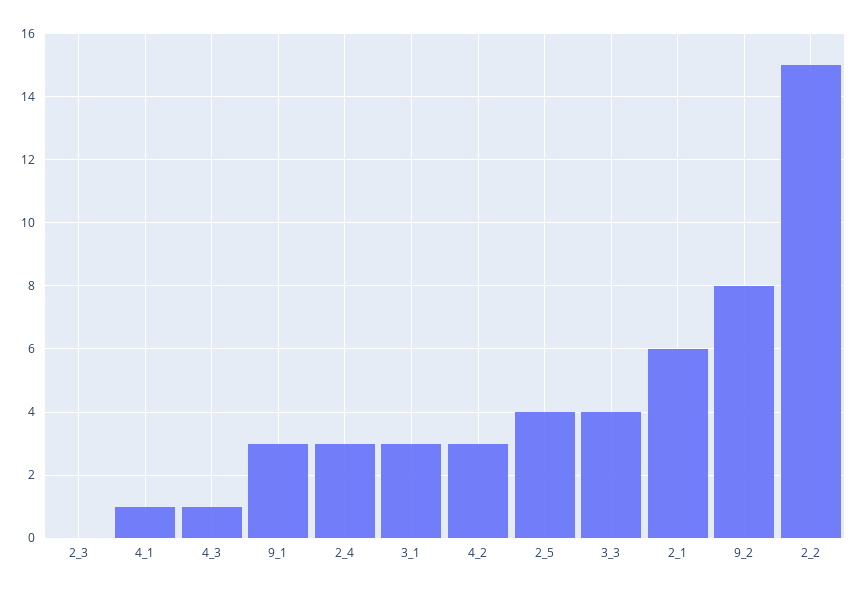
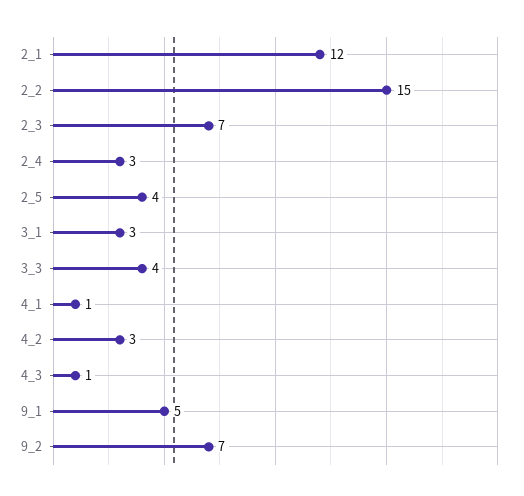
  {
-   "2_3": 0,
+   "2_3": 7,
    "4_1": 1,
    "4_3": 1,
-   "9_1": 3,
+   "9_1": 5,
    "2_4": 3,
    "3_1": 3,
    "4_2": 3,
    "2_5": 4,
    "3_3": 4,
-   "2_1": 6,
+   "2_1": 12,
-   "9_2": 8,
+   "9_2": 7,
    "2_2": 15
  }

